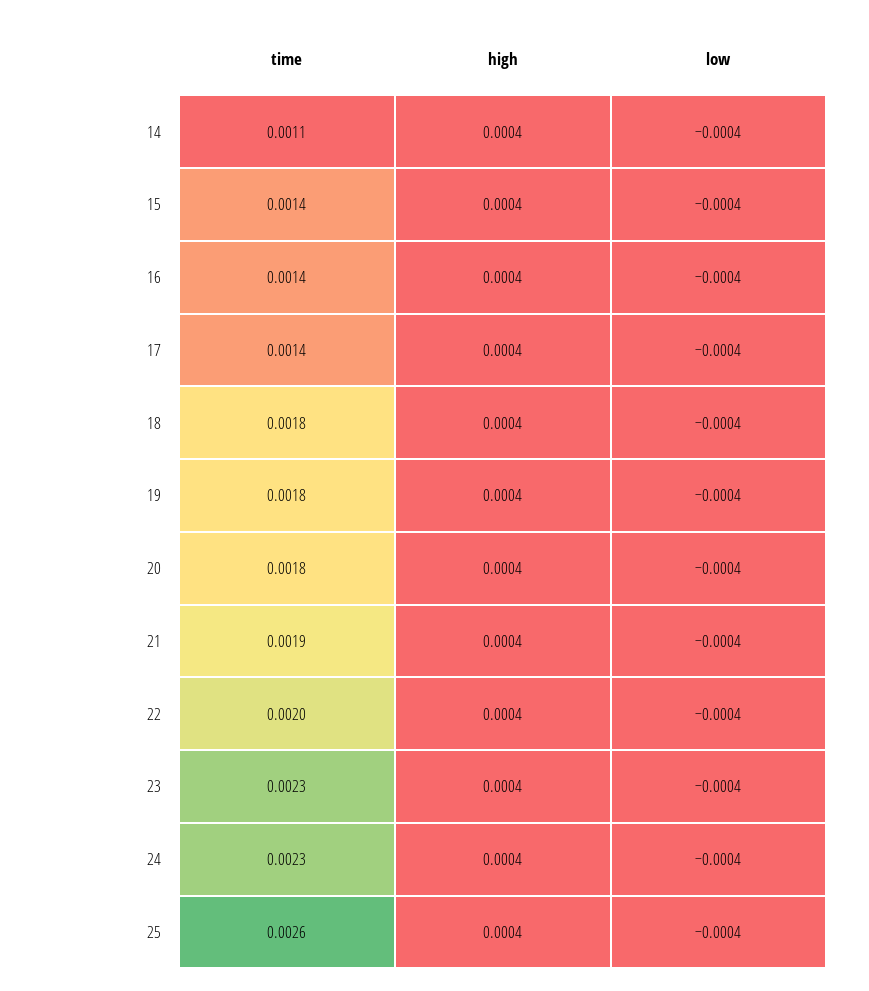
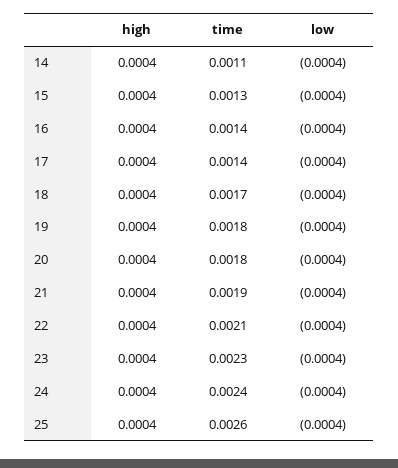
  {
    "time": {
      "14": 0.0011,
-     "15": 0.0014,
+     "15": 0.0013,
      "16": 0.0014,
      "17": 0.0014,
-     "18": 0.0018,
+     "18": 0.0017,
      "19": 0.0018,
      "20": 0.0018,
      "21": 0.0019,
-     "22": 0.002,
+     "22": 0.0021,
      "23": 0.0023,
-     "24": 0.0023,
+     "24": 0.0024,
      "25": 0.0026
    },
    "high": {
      "14": 0.0004,
      "15": 0.0004,
      "16": 0.0004,
      "17": 0.0004,
      "18": 0.0004,
      "19": 0.0004,
      "20": 0.0004,
      "21": 0.0004,
      "22": 0.0004,
      "23": 0.0004,
      "24": 0.0004,
      "25": 0.0004
    },
    "low": {
      "14": -0.0004,
      "15": -0.0004,
      "16": -0.0004,
      "17": -0.0004,
      "18": -0.0004,
      "19": -0.0004,
      "20": -0.0004,
      "21": -0.0004,
      "22": -0.0004,
      "23": -0.0004,
      "24": -0.0004,
      "25": -0.0004
    }
  }

